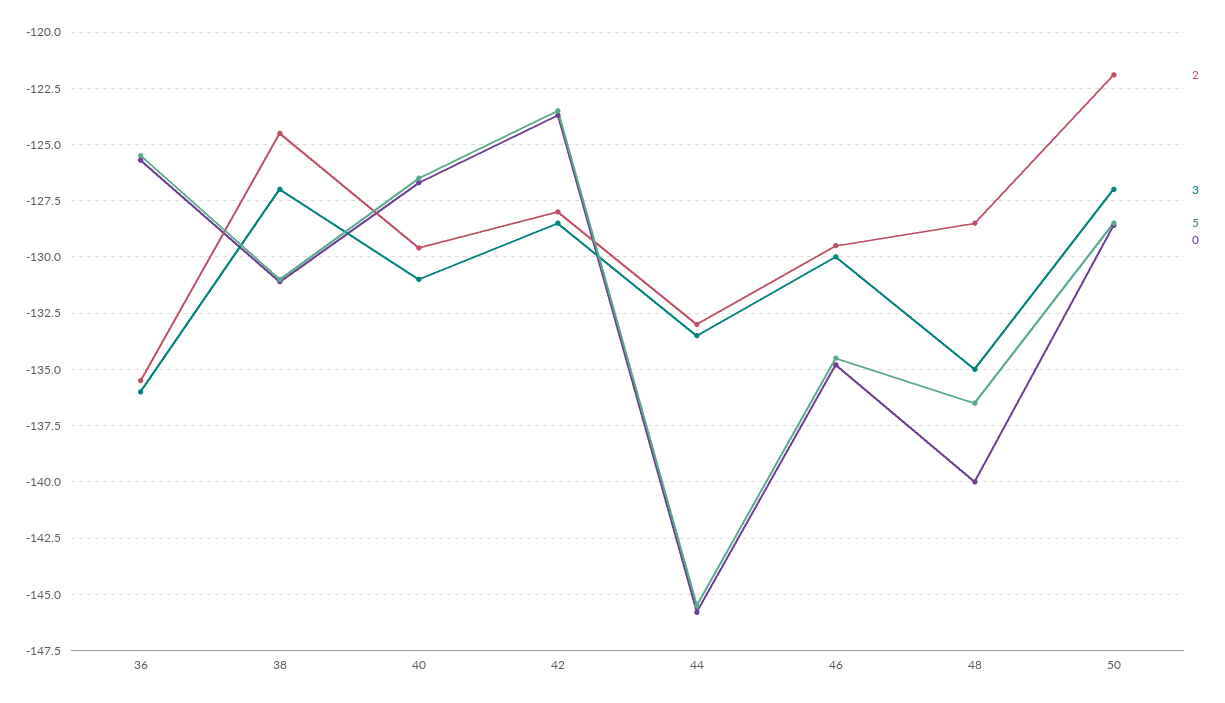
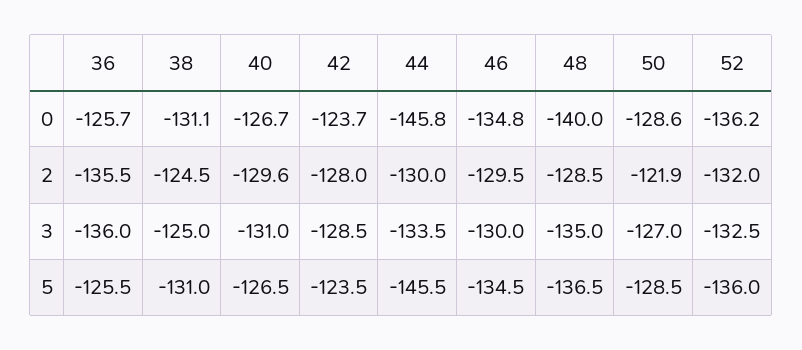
  {
    "2": {
      "36": -135.5,
      "38": -124.5,
      "40": -129.6,
      "42": -128,
-     "44": -133,
+     "44": -130,
      "46": -129.5,
      "48": -128.5,
-     "50": -121.9
+     "50": -121.9,
+     "52": -132
    },
    "3": {
      "36": -136,
-     "38": -127,
+     "38": -125,
      "40": -131,
      "42": -128.5,
      "44": -133.5,
      "46": -130,
      "48": -135,
-     "50": -127
+     "50": -127,
+     "52": -132.5
    },
    "5": {
      "36": -125.5,
      "38": -131,
      "40": -126.5,
      "42": -123.5,
      "44": -145.5,
      "46": -134.5,
      "48": -136.5,
-     "50": -128.5
+     "50": -128.5,
+     "52": -136
    },
    "0": {
      "36": -125.7,
      "38": -131.1,
      "40": -126.7,
      "42": -123.7,
      "44": -145.8,
      "46": -134.8,
      "48": -140,
-     "50": -128.6
+     "50": -128.6,
+     "52": -136.2
    }
  }

